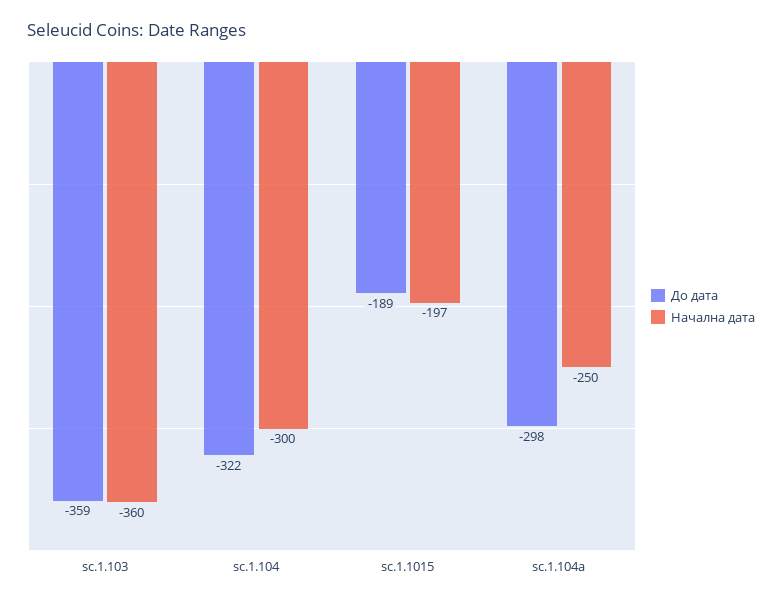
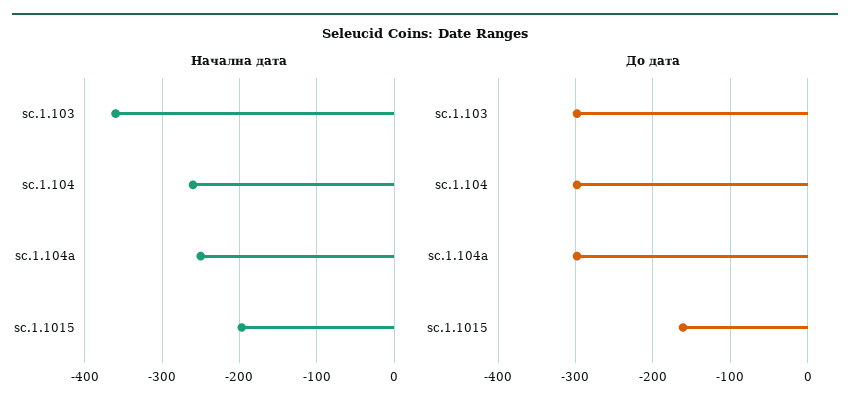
  {
    "До дата": {
-     "sc.1.103": -359,
+     "sc.1.103": -300,
-     "sc.1.104": -322,
+     "sc.1.104": -300,
-     "sc.1.1015": -189,
+     "sc.1.1015": -160,
      "sc.1.104a": -298
    },
    "Начална дата": {
      "sc.1.103": -360,
-     "sc.1.104": -300,
+     "sc.1.104": -260,
      "sc.1.1015": -197,
      "sc.1.104a": -250
    }
  }

